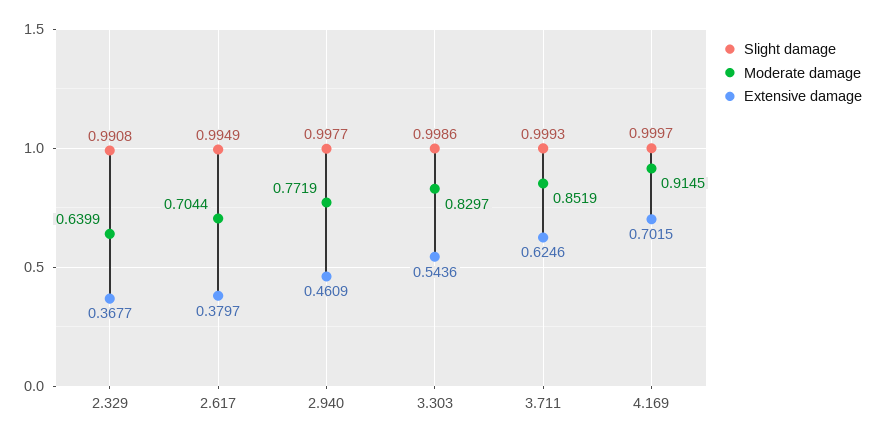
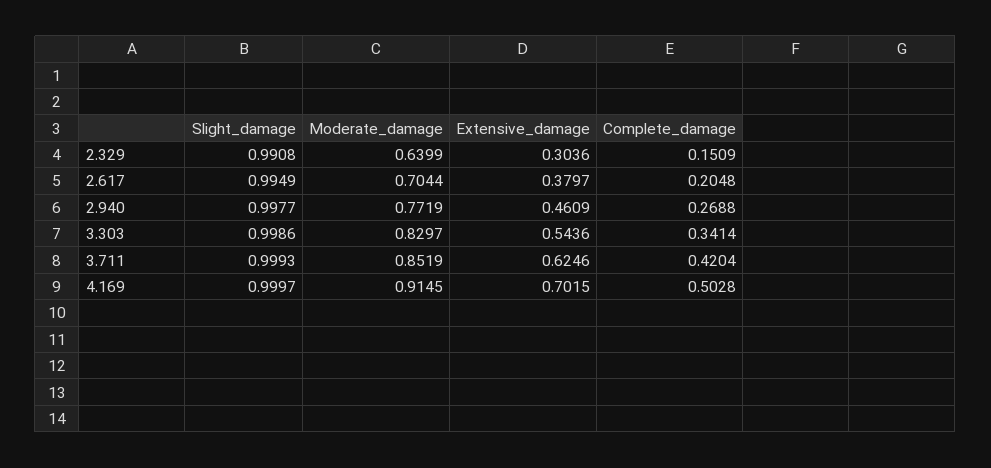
  {
    "Slight damage": {
      "2.329": 0.9908,
      "2.617": 0.9949,
      "2.940": 0.9977,
      "3.303": 0.9986,
      "3.711": 0.9993,
      "4.169": 0.9997
    },
    "Moderate damage": {
      "2.329": 0.6399,
      "2.617": 0.7044,
      "2.940": 0.7719,
      "3.303": 0.8297,
      "3.711": 0.8519,
      "4.169": 0.9145
    },
    "Extensive damage": {
-     "2.329": 0.3677,
+     "2.329": 0.3036,
      "2.617": 0.3797,
      "2.940": 0.4609,
      "3.303": 0.5436,
      "3.711": 0.6246,
      "4.169": 0.7015
-   }
+   },
+   "Complete_damage": {
+     "2.329": 0.1509,
+     "2.617": 0.2048,
+     "2.940": 0.2688,
+     "3.303": 0.3414,
+     "3.711": 0.4204,
+     "4.169": 0.5028
+   }
  }

